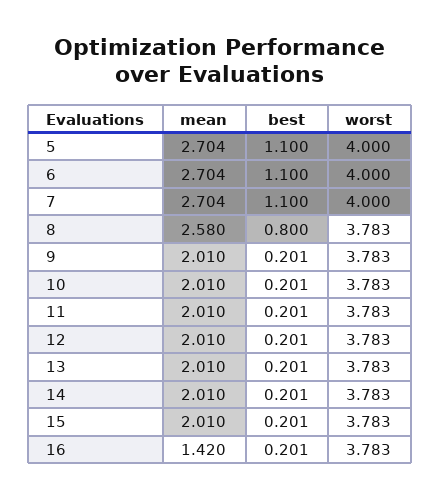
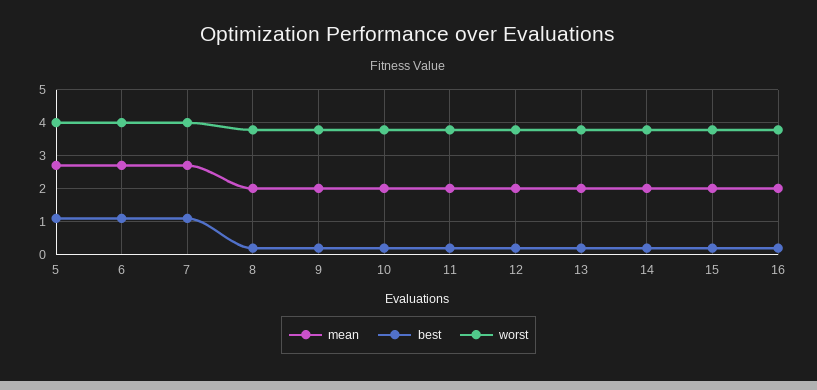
  {
    "mean": {
      "5": 2.704,
      "6": 2.704,
      "7": 2.704,
-     "8": 2.58,
+     "8": 2,
      "9": 2.01,
      "10": 2.01,
      "11": 2.01,
      "12": 2.01,
      "13": 2.01,
      "14": 2.01,
      "15": 2.01,
-     "16": 1.42
+     "16": 2
    },
    "best": {
      "5": 1.1,
      "6": 1.1,
      "7": 1.1,
-     "8": 0.8,
+     "8": 0.2,
      "9": 0.201,
      "10": 0.201,
      "11": 0.201,
      "12": 0.201,
      "13": 0.201,
      "14": 0.201,
      "15": 0.201,
      "16": 0.201
    },
    "worst": {
      "5": 4,
      "6": 4,
      "7": 4,
      "8": 3.783,
      "9": 3.783,
      "10": 3.783,
      "11": 3.783,
      "12": 3.783,
      "13": 3.783,
      "14": 3.783,
      "15": 3.783,
      "16": 3.783
    }
  }

